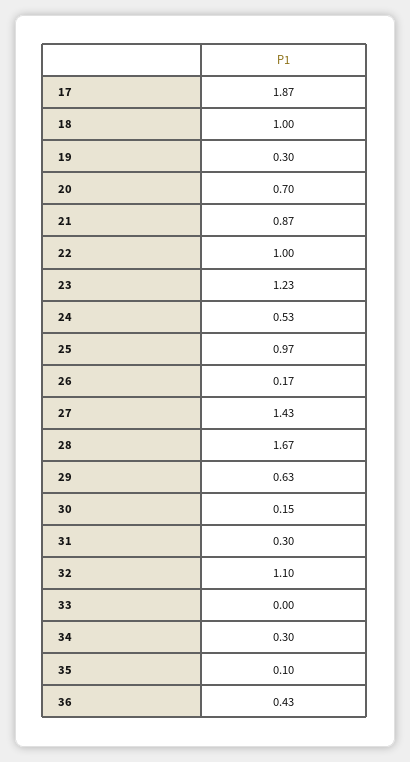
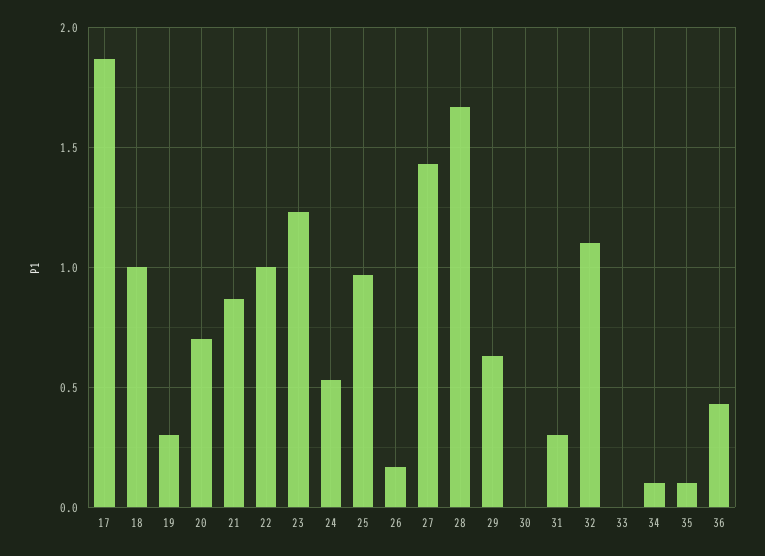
  {
    "17": 1.87,
    "18": 1,
    "19": 0.3,
    "20": 0.7,
    "21": 0.87,
    "22": 1,
    "23": 1.23,
    "24": 0.53,
    "25": 0.97,
    "26": 0.17,
    "27": 1.43,
    "28": 1.67,
    "29": 0.63,
-   "30": 0.15,
+   "30": 0,
    "31": 0.3,
    "32": 1.1,
    "33": 0,
-   "34": 0.3,
+   "34": 0.1,
    "35": 0.1,
    "36": 0.43
  }

